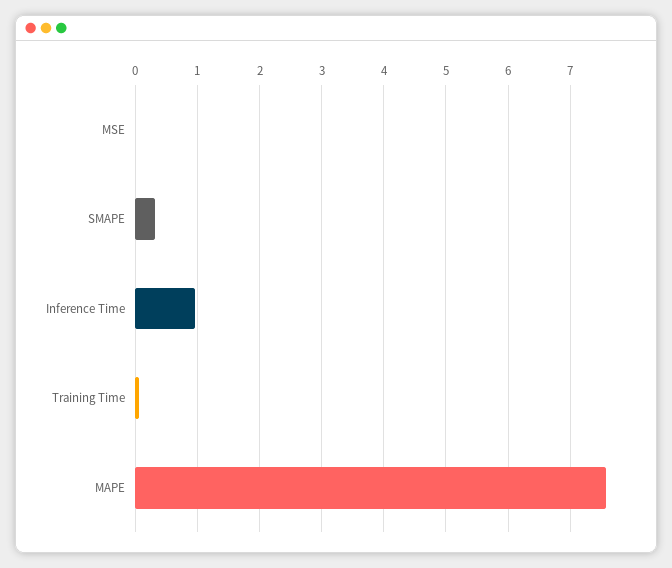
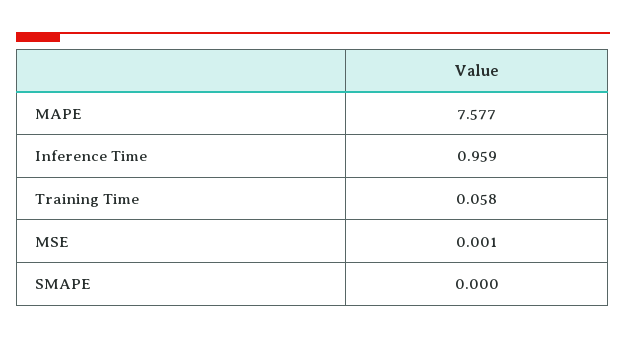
  {
    "MSE": 0.001,
-   "SMAPE": 0.3,
+   "SMAPE": 0,
    "Inference Time": 0.959,
    "Training Time": 0.058,
    "MAPE": 7.577
  }

